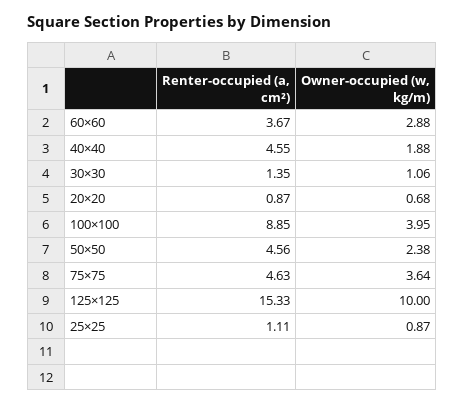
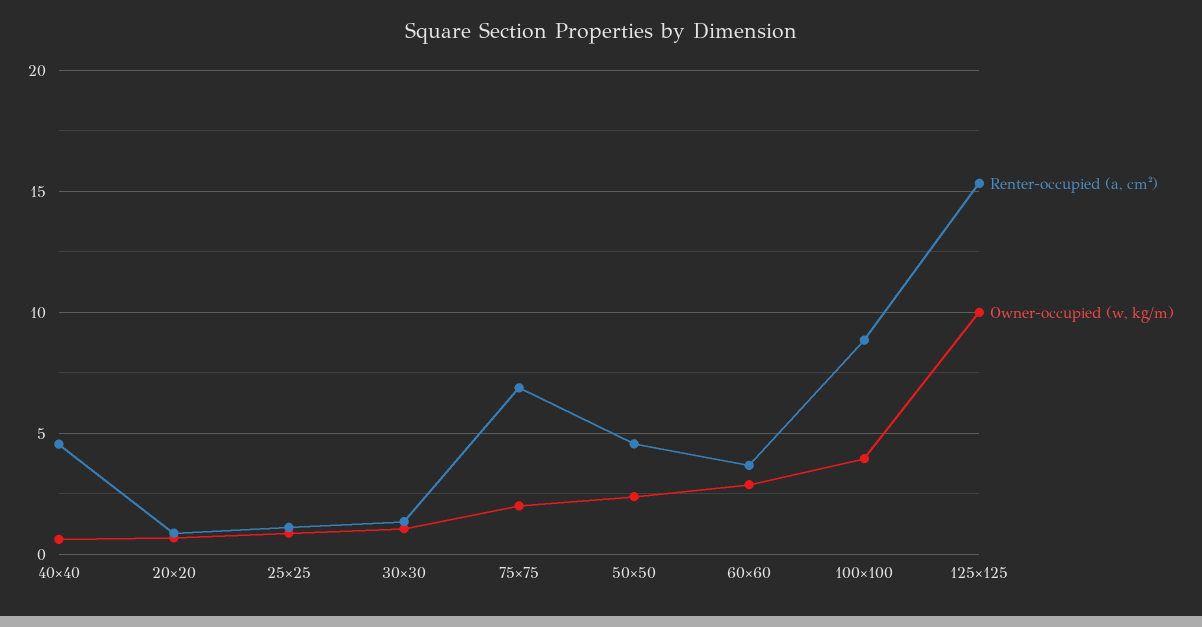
  {
    "Renter-occupied (a, cm²)": {
      "60×60": 3.67,
      "40×40": 4.55,
      "30×30": 1.35,
      "20×20": 0.87,
      "100×100": 8.85,
      "50×50": 4.56,
-     "75×75": 4.63,
+     "75×75": 7,
      "125×125": 15.33,
      "25×25": 1.11
    },
    "Owner-occupied (w, kg/m)": {
      "60×60": 2.88,
-     "40×40": 1.88,
+     "40×40": 0.5,
      "30×30": 1.06,
      "20×20": 0.68,
      "100×100": 3.95,
      "50×50": 2.38,
-     "75×75": 3.64,
+     "75×75": 2,
      "125×125": 10,
      "25×25": 0.87
    }
  }

